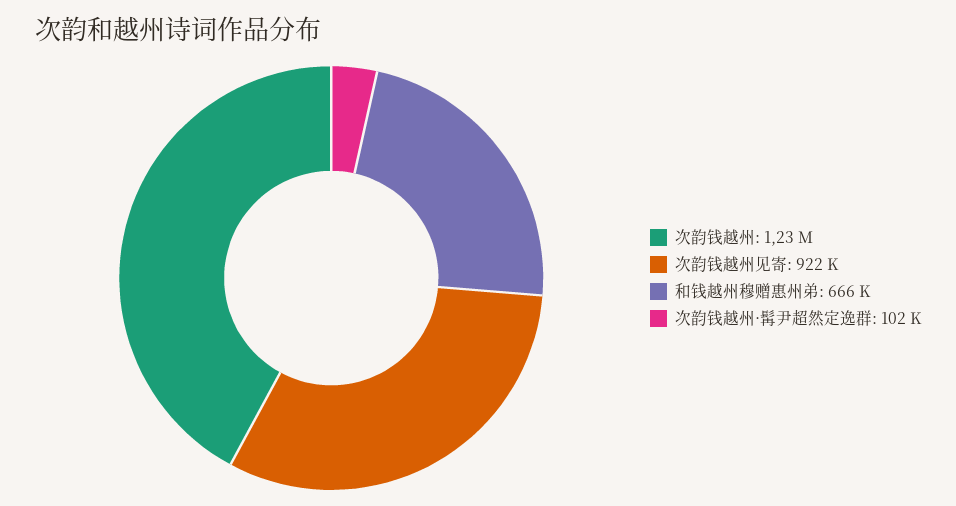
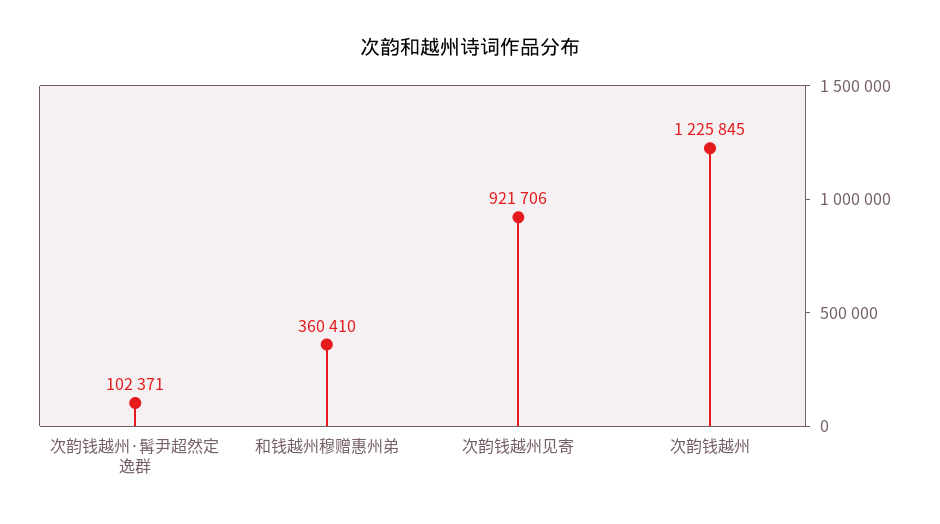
  {
    "次韵钱越州": 1225845,
    "次韵钱越州见寄": 921706,
-   "和钱越州穆赠惠州弟": 666000,
+   "和钱越州穆赠惠州弟": 360410,
    "次韵钱越州·髯尹超然定逸群": 102371
  }

